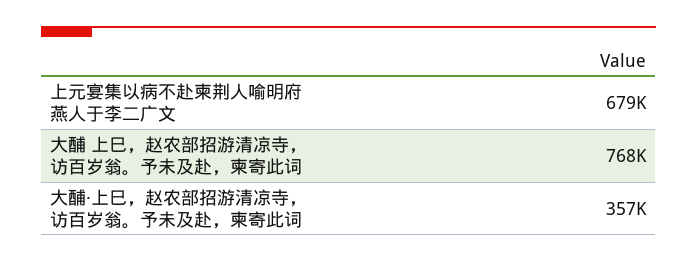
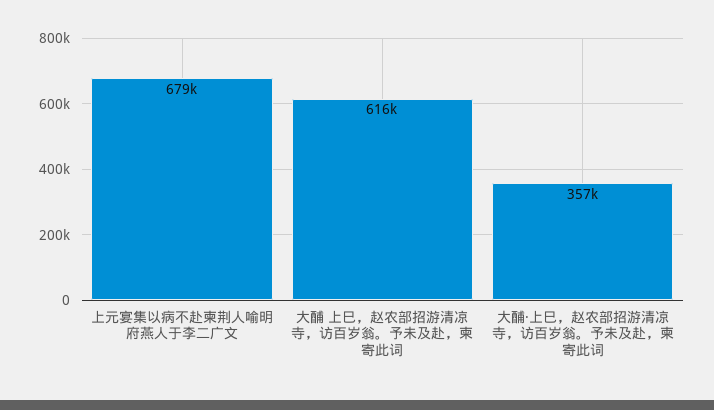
  {
    "上元宴集以病不赴柬荆人喻明府燕人于李二广文": 679000,
-   "大酺 上巳，赵农部招游清凉寺，访百岁翁。予未及赴，柬寄此词": 768000,
+   "大酺 上巳，赵农部招游清凉寺，访百岁翁。予未及赴，柬寄此词": 616000,
    "大酺·上巳，赵农部招游清凉寺，访百岁翁。予未及赴，柬寄此词": 357000
  }

